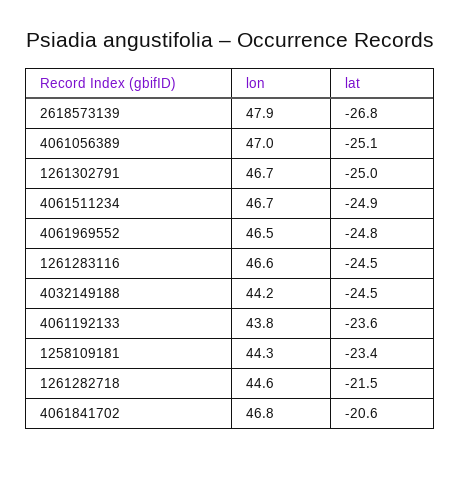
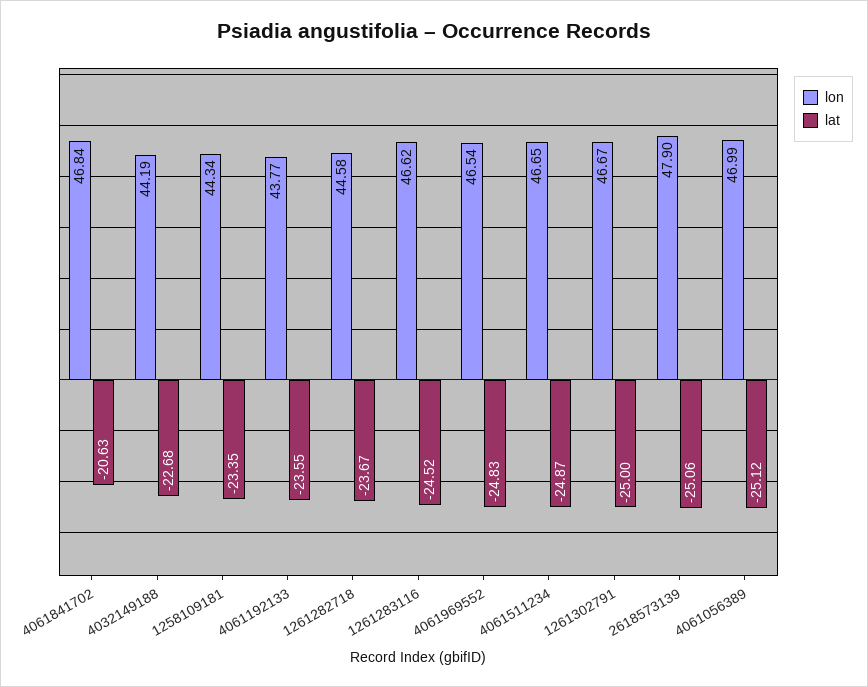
  {
    "lon": {
      "2618573139": 47.9,
      "4061056389": 46.99,
      "1261302791": 46.67,
      "4061511234": 46.65,
      "4061969552": 46.54,
      "1261283116": 46.62,
      "4032149188": 44.19,
      "4061192133": 43.77,
      "1258109181": 44.34,
      "1261282718": 44.58,
      "4061841702": 46.84
    },
    "lat": {
-     "2618573139": -26.8,
+     "2618573139": -25.06,
      "4061056389": -25.12,
      "1261302791": -25,
      "4061511234": -24.87,
      "4061969552": -24.83,
      "1261283116": -24.52,
-     "4032149188": -24.5,
+     "4032149188": -22.68,
      "4061192133": -23.55,
      "1258109181": -23.35,
-     "1261282718": -21.5,
+     "1261282718": -23.67,
      "4061841702": -20.63
    }
  }

